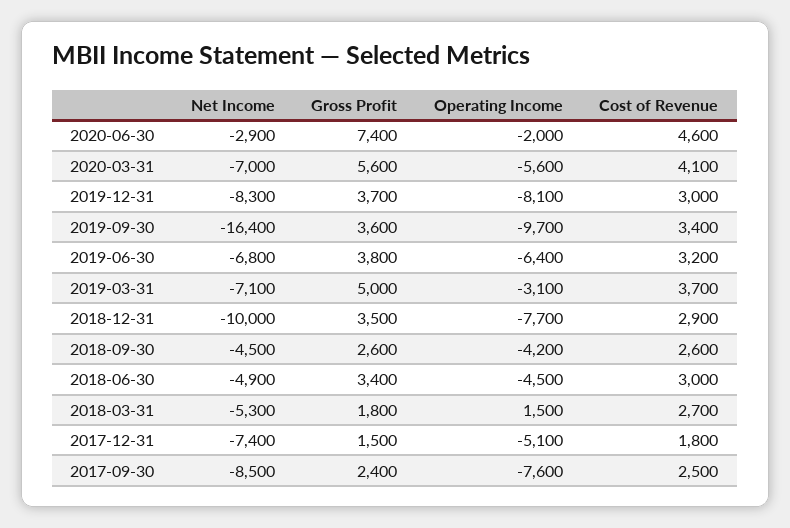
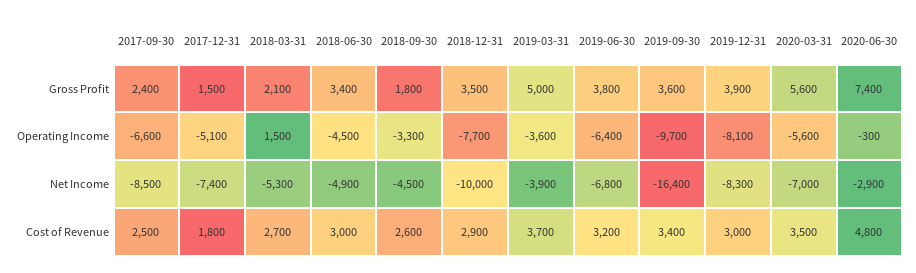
  {
    "Net Income": {
      "2020-06-30": -2900,
      "2020-03-31": -7000,
      "2019-12-31": -8300,
      "2019-09-30": -16400,
      "2019-06-30": -6800,
-     "2019-03-31": -7100,
+     "2019-03-31": -3900,
      "2018-12-31": -10000,
      "2018-09-30": -4500,
      "2018-06-30": -4900,
      "2018-03-31": -5300,
      "2017-12-31": -7400,
      "2017-09-30": -8500
    },
    "Gross Profit": {
      "2020-06-30": 7400,
      "2020-03-31": 5600,
-     "2019-12-31": 3700,
+     "2019-12-31": 3900,
      "2019-09-30": 3600,
      "2019-06-30": 3800,
      "2019-03-31": 5000,
      "2018-12-31": 3500,
-     "2018-09-30": 2600,
+     "2018-09-30": 1800,
      "2018-06-30": 3400,
-     "2018-03-31": 1800,
+     "2018-03-31": 2100,
      "2017-12-31": 1500,
      "2017-09-30": 2400
    },
    "Operating Income": {
-     "2020-06-30": -2000,
+     "2020-06-30": -300,
      "2020-03-31": -5600,
      "2019-12-31": -8100,
      "2019-09-30": -9700,
      "2019-06-30": -6400,
-     "2019-03-31": -3100,
+     "2019-03-31": -3600,
      "2018-12-31": -7700,
-     "2018-09-30": -4200,
+     "2018-09-30": -3300,
      "2018-06-30": -4500,
      "2018-03-31": 1500,
      "2017-12-31": -5100,
-     "2017-09-30": -7600
+     "2017-09-30": -6600
    },
    "Cost of Revenue": {
-     "2020-06-30": 4600,
+     "2020-06-30": 4800,
-     "2020-03-31": 4100,
+     "2020-03-31": 3500,
      "2019-12-31": 3000,
      "2019-09-30": 3400,
      "2019-06-30": 3200,
      "2019-03-31": 3700,
      "2018-12-31": 2900,
      "2018-09-30": 2600,
      "2018-06-30": 3000,
      "2018-03-31": 2700,
      "2017-12-31": 1800,
      "2017-09-30": 2500
    }
  }

